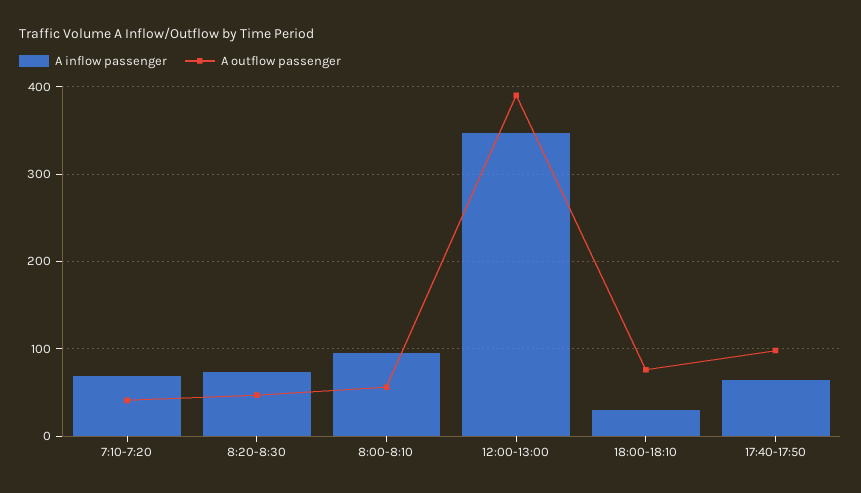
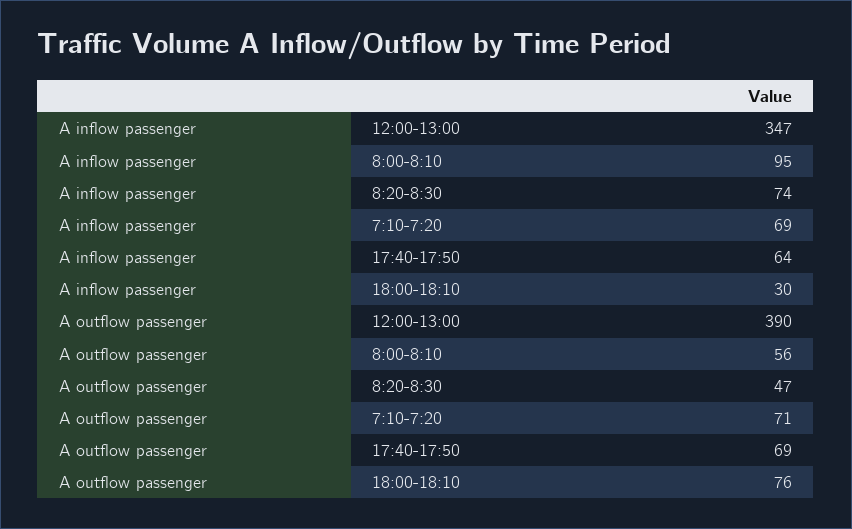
  {
    "A inflow passenger": {
      "7:10-7:20": 69,
      "8:20-8:30": 74,
      "8:00-8:10": 95,
      "12:00-13:00": 347,
      "18:00-18:10": 30,
      "17:40-17:50": 64
    },
    "A outflow passenger": {
-     "7:10-7:20": 40,
+     "7:10-7:20": 71,
      "8:20-8:30": 47,
      "8:00-8:10": 56,
      "12:00-13:00": 390,
      "18:00-18:10": 76,
-     "17:40-17:50": 100
+     "17:40-17:50": 69
    }
  }

